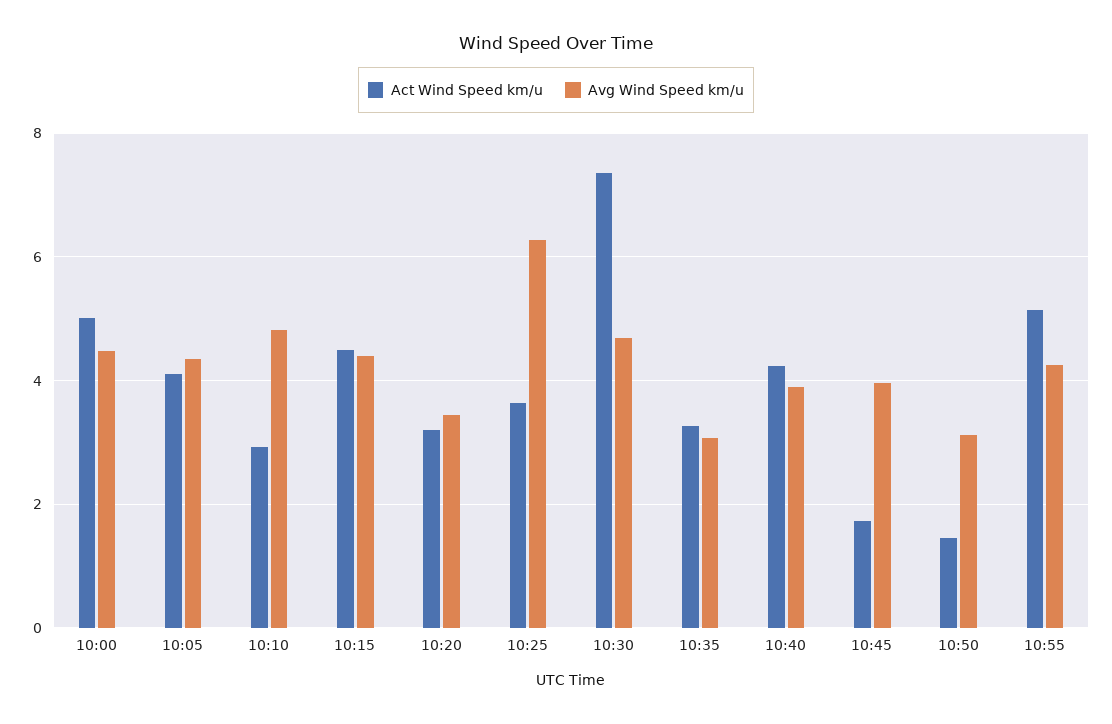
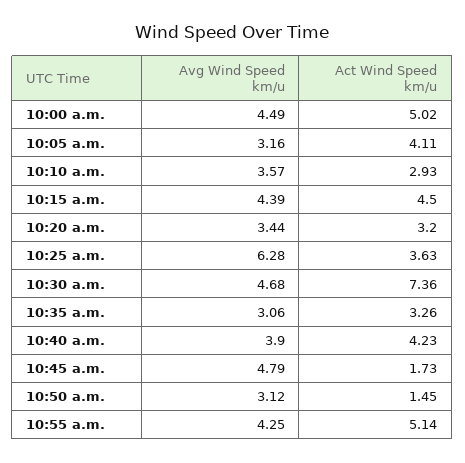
  {
    "Act Wind Speed km/u": {
      "10:00": 5.02,
      "10:05": 4.11,
      "10:10": 2.93,
      "10:15": 4.5,
      "10:20": 3.2,
      "10:25": 3.63,
      "10:30": 7.36,
      "10:35": 3.26,
      "10:40": 4.23,
      "10:45": 1.73,
      "10:50": 1.45,
      "10:55": 5.14
    },
    "Avg Wind Speed km/u": {
      "10:00": 4.49,
-     "10:05": 4.4,
+     "10:05": 3.16,
-     "10:10": 4.8,
+     "10:10": 3.57,
      "10:15": 4.39,
      "10:20": 3.44,
      "10:25": 6.28,
      "10:30": 4.68,
      "10:35": 3.06,
      "10:40": 3.9,
-     "10:45": 4,
+     "10:45": 4.79,
      "10:50": 3.12,
      "10:55": 4.25
    }
  }

